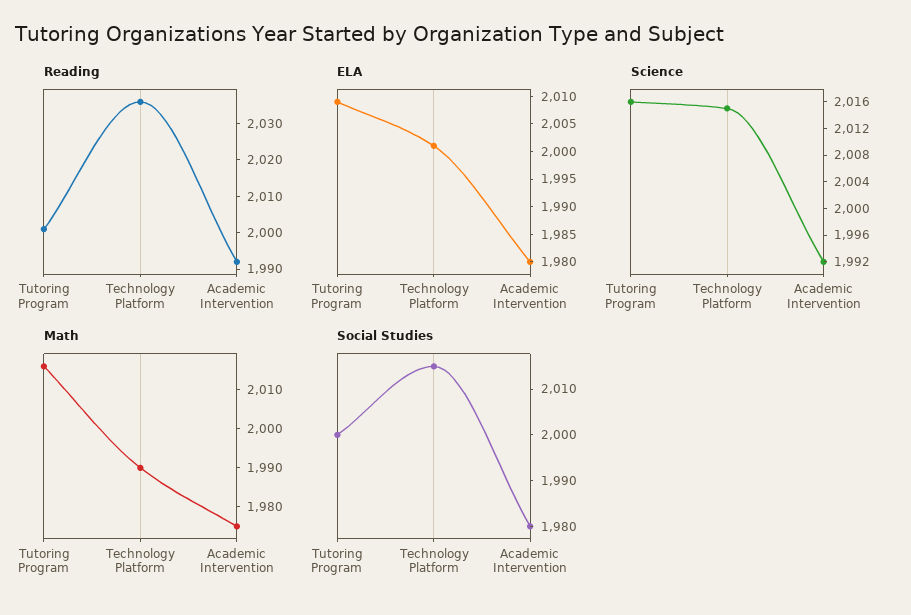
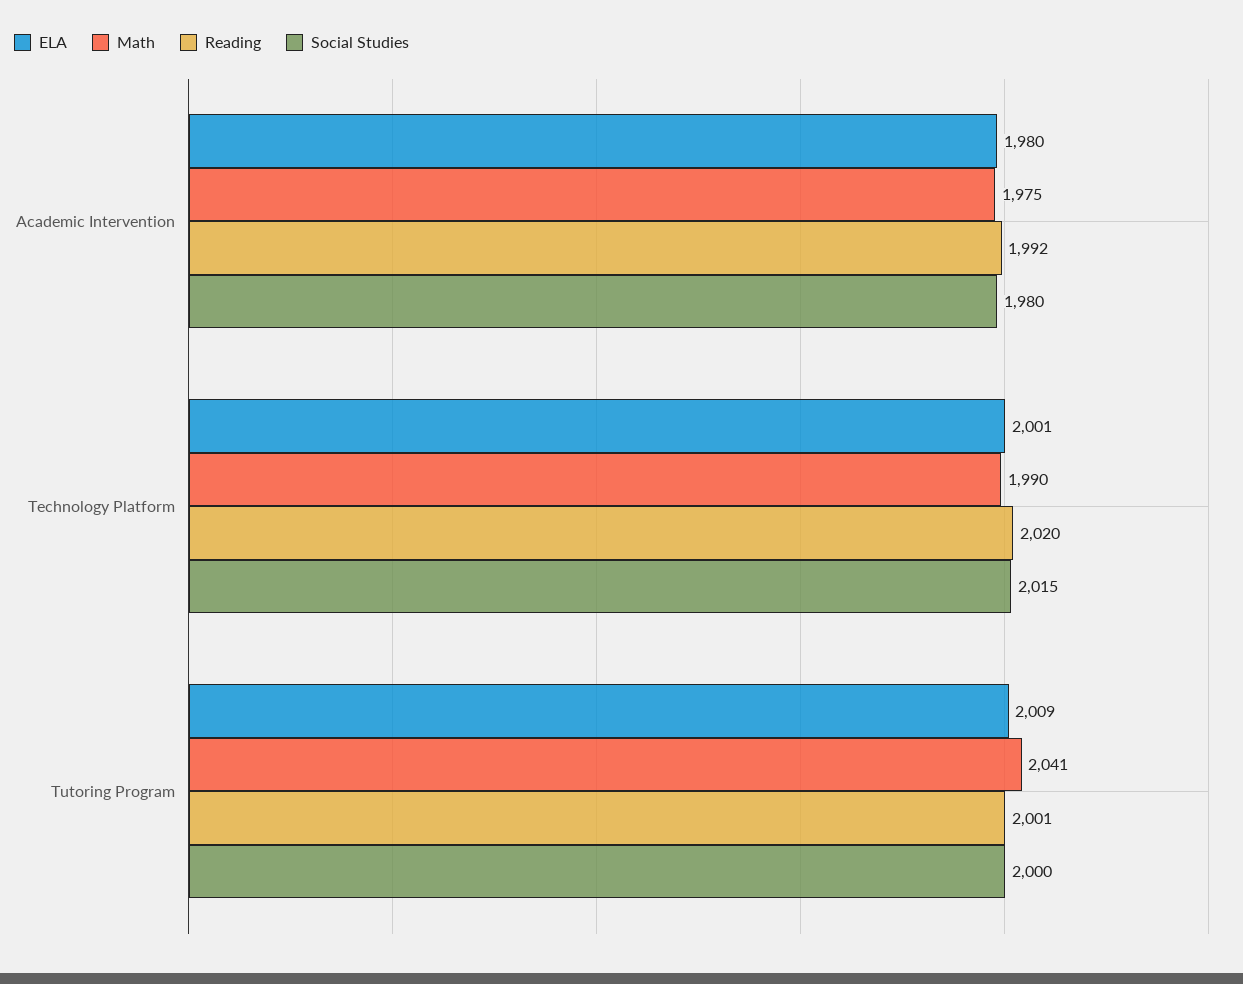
  {
    "Reading": {
      "Tutoring Program": 2001,
-     "Technology Platform": 2035,
+     "Technology Platform": 2020,
      "Academic Intervention": 1992
    },
    "ELA": {
      "Tutoring Program": 2009,
      "Technology Platform": 2001,
      "Academic Intervention": 1980
    },
-   "Science": {
-     "Tutoring Program": 2016,
-     "Technology Platform": 2016,
-     "Academic Intervention": 1992
-   },
    "Math": {
-     "Tutoring Program": 2015,
+     "Tutoring Program": 2041,
      "Technology Platform": 1990,
      "Academic Intervention": 1975
    },
    "Social Studies": {
      "Tutoring Program": 2000,
      "Technology Platform": 2015,
      "Academic Intervention": 1980
    }
  }

